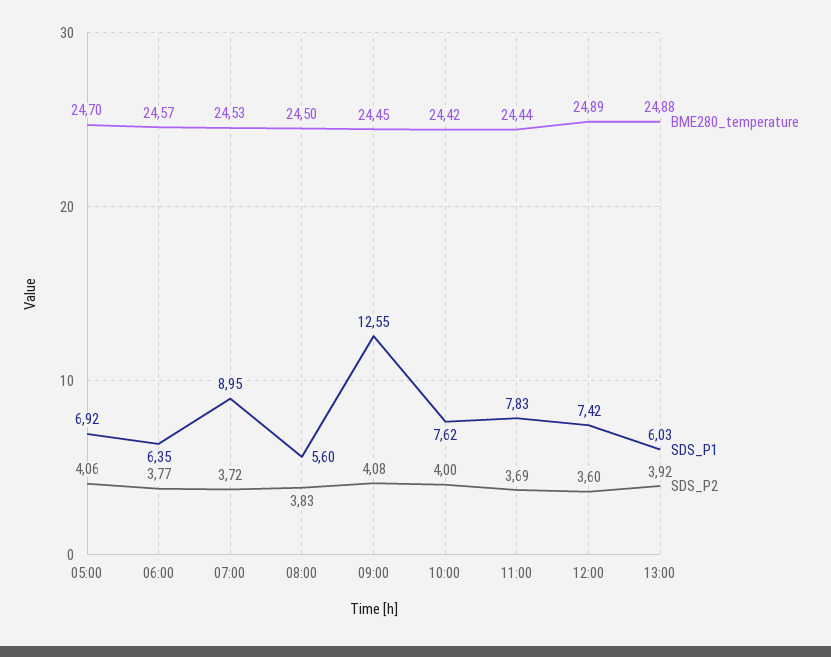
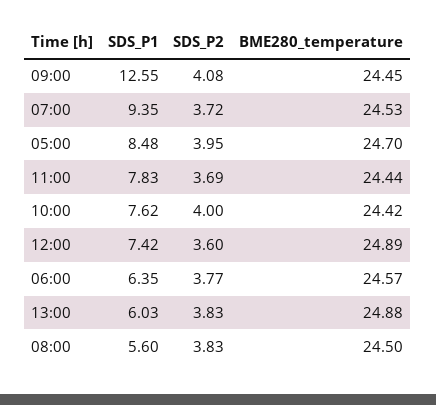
  {
    "BME280_temperature": {
      "05:00": 24.7,
      "06:00": 24.57,
      "07:00": 24.53,
      "08:00": 24.5,
      "09:00": 24.45,
      "10:00": 24.42,
      "11:00": 24.44,
      "12:00": 24.89,
      "13:00": 24.88
    },
    "SDS_P1": {
-     "05:00": 6.92,
+     "05:00": 8.48,
      "06:00": 6.35,
-     "07:00": 8.95,
+     "07:00": 9.35,
      "08:00": 5.6,
      "09:00": 12.55,
      "10:00": 7.62,
      "11:00": 7.83,
      "12:00": 7.42,
      "13:00": 6.03
    },
    "SDS_P2": {
-     "05:00": 4.06,
+     "05:00": 3.95,
      "06:00": 3.77,
      "07:00": 3.72,
      "08:00": 3.83,
      "09:00": 4.08,
      "10:00": 4,
      "11:00": 3.69,
      "12:00": 3.6,
-     "13:00": 3.92
+     "13:00": 3.83
    }
  }

